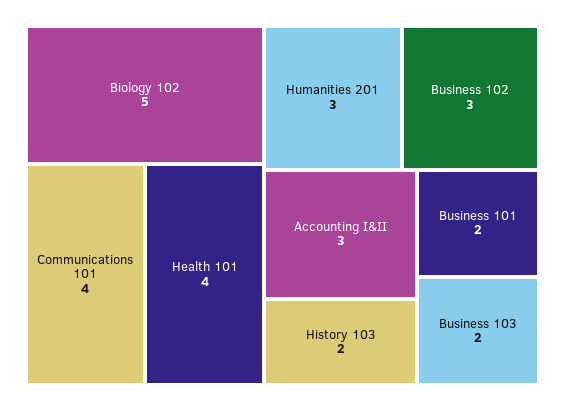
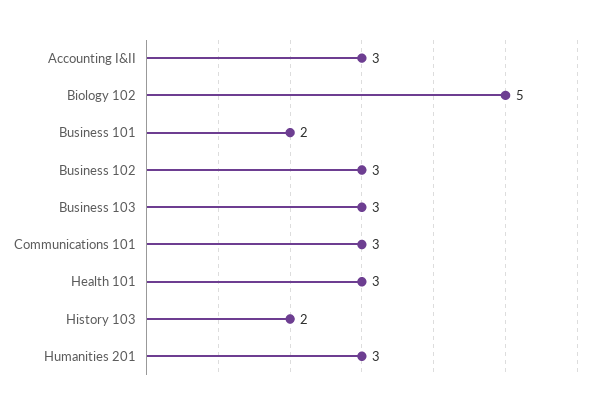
  {
    "Biology 102": 5,
-   "Communications 101": 4,
+   "Communications 101": 3,
-   "Health 101": 4,
+   "Health 101": 3,
    "Humanities 201": 3,
    "Business 102": 3,
    "Accounting I&II": 3,
    "History 103": 2,
    "Business 101": 2,
-   "Business 103": 2
+   "Business 103": 3
  }

